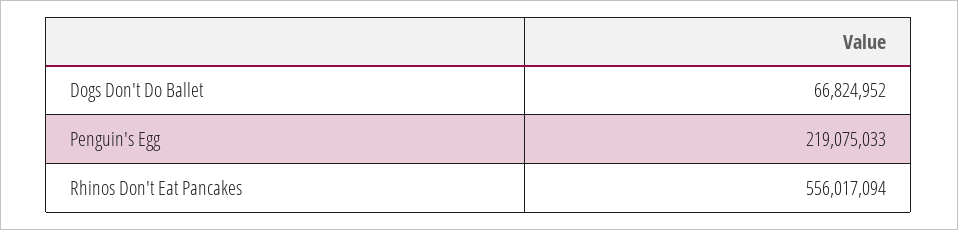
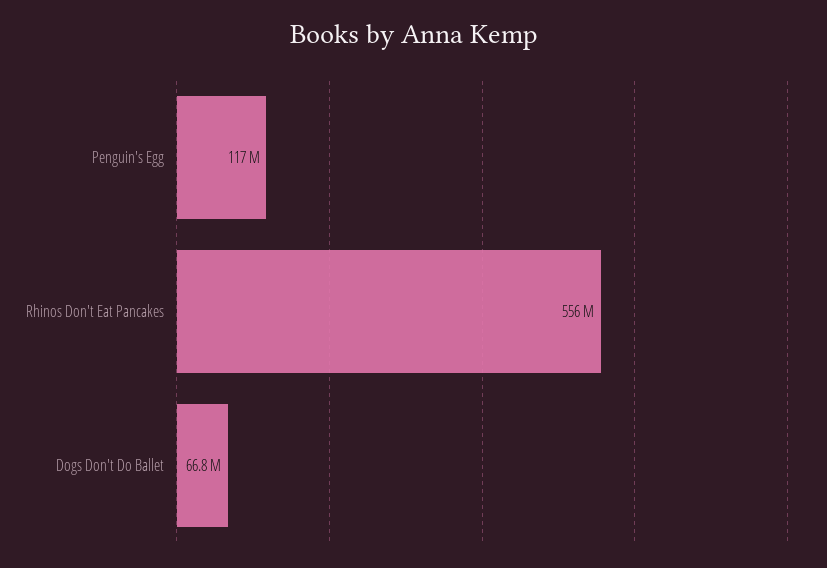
  {
    "Dogs Don't Do Ballet": 66824952,
-   "Penguin's Egg": 219075033,
+   "Penguin's Egg": 117000000,
    "Rhinos Don't Eat Pancakes": 556017094
  }

